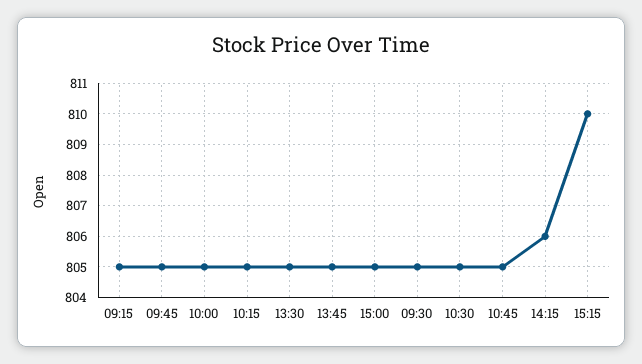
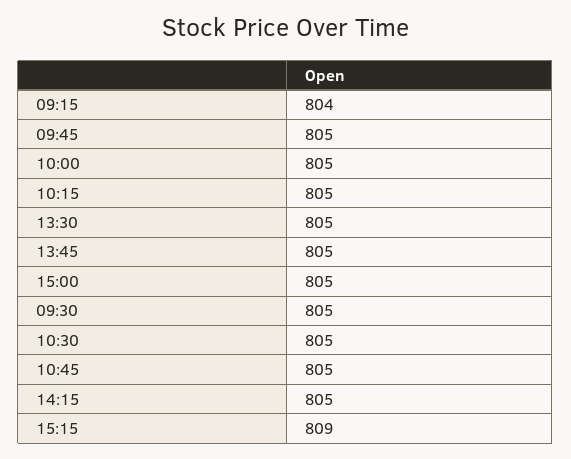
  {
-   "09:15": 805,
+   "09:15": 804,
    "09:45": 805,
    "10:00": 805,
    "10:15": 805,
    "13:30": 805,
    "13:45": 805,
    "15:00": 805,
    "09:30": 805,
    "10:30": 805,
    "10:45": 805,
-   "14:15": 806,
+   "14:15": 805,
-   "15:15": 810
+   "15:15": 809
  }

